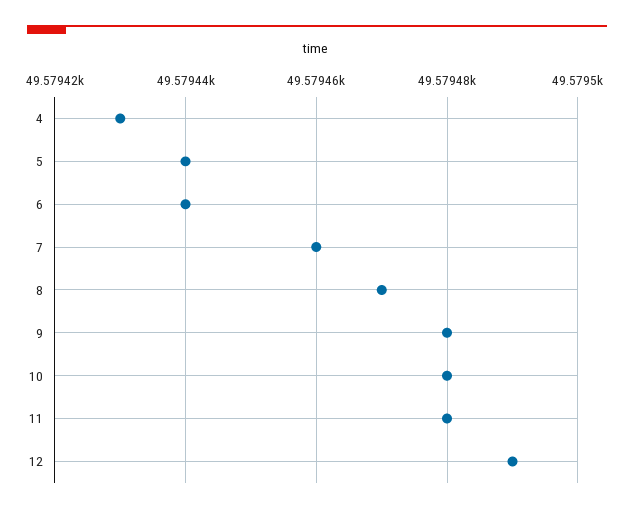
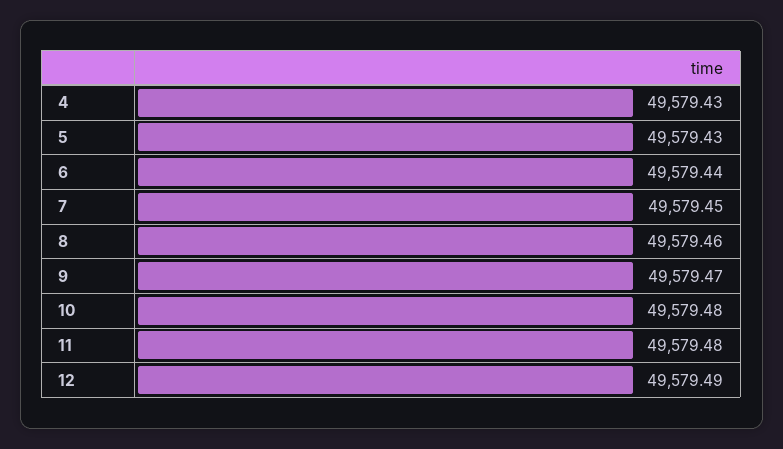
  {
    "4": 49579.43,
-   "5": 49579.44,
+   "5": 49579.43,
    "6": 49579.44,
-   "7": 49579.46,
+   "7": 49579.45,
-   "8": 49579.47,
+   "8": 49579.46,
-   "9": 49579.48,
+   "9": 49579.47,
    "10": 49579.48,
    "11": 49579.48,
    "12": 49579.49
  }

